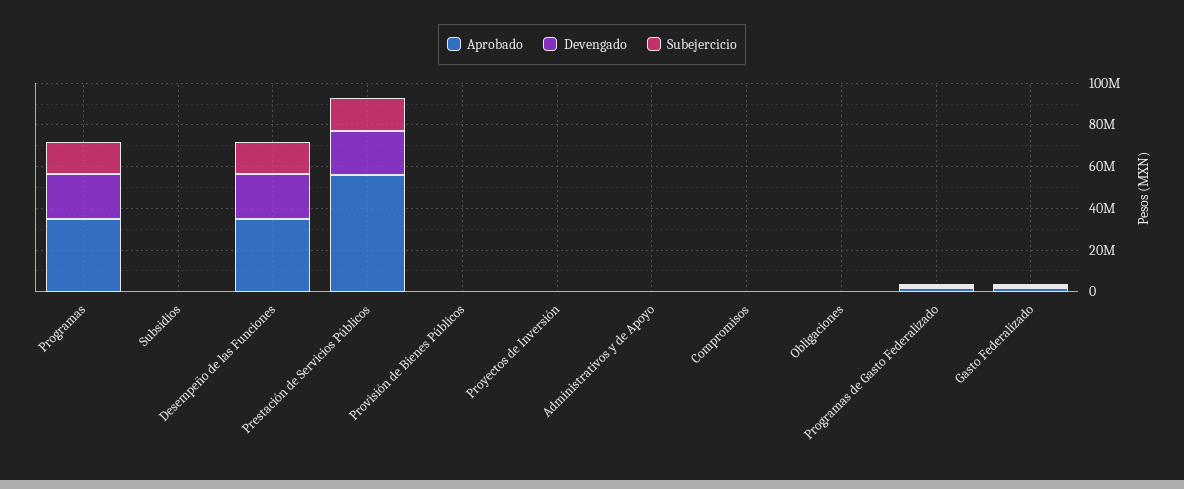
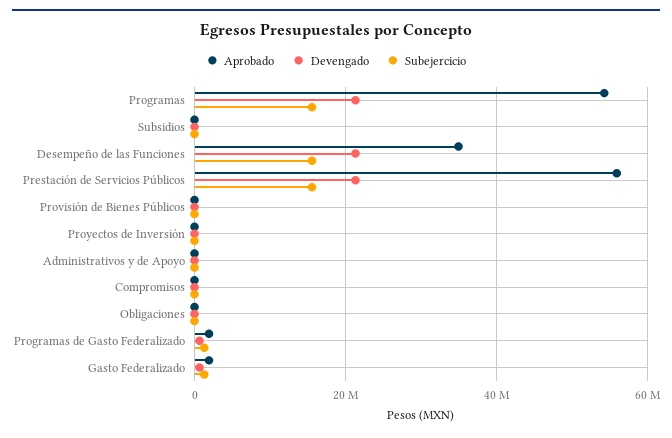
  {
    "Aprobado": {
-     "Programas": 35000000,
+     "Programas": 54000000,
      "Subsidios": 0,
      "Desempeño de las Funciones": 34000000,
      "Prestación de Servicios Públicos": 56000000,
      "Provisión de Bienes Públicos": 0,
      "Proyectos de Inversión": 0,
      "Administrativos y de Apoyo": 0,
      "Compromisos": 0,
      "Obligaciones": 0,
      "Programas de Gasto Federalizado": 2000000,
      "Gasto Federalizado": 2000000
    },
    "Devengado": {
      "Programas": 22000000,
      "Subsidios": 0,
      "Desempeño de las Funciones": 22000000,
      "Prestación de Servicios Públicos": 22000000,
      "Provisión de Bienes Públicos": 0,
      "Proyectos de Inversión": 0,
      "Administrativos y de Apoyo": 0,
      "Compromisos": 0,
      "Obligaciones": 0,
      "Programas de Gasto Federalizado": 0,
      "Gasto Federalizado": 0
    },
    "Subejercicio": {
      "Programas": 16000000,
      "Subsidios": 0,
      "Desempeño de las Funciones": 16000000,
      "Prestación de Servicios Públicos": 16000000,
      "Provisión de Bienes Públicos": 0,
      "Proyectos de Inversión": 0,
      "Administrativos y de Apoyo": 0,
      "Compromisos": 0,
      "Obligaciones": 0,
      "Programas de Gasto Federalizado": 2000000,
      "Gasto Federalizado": 2000000
    }
  }

